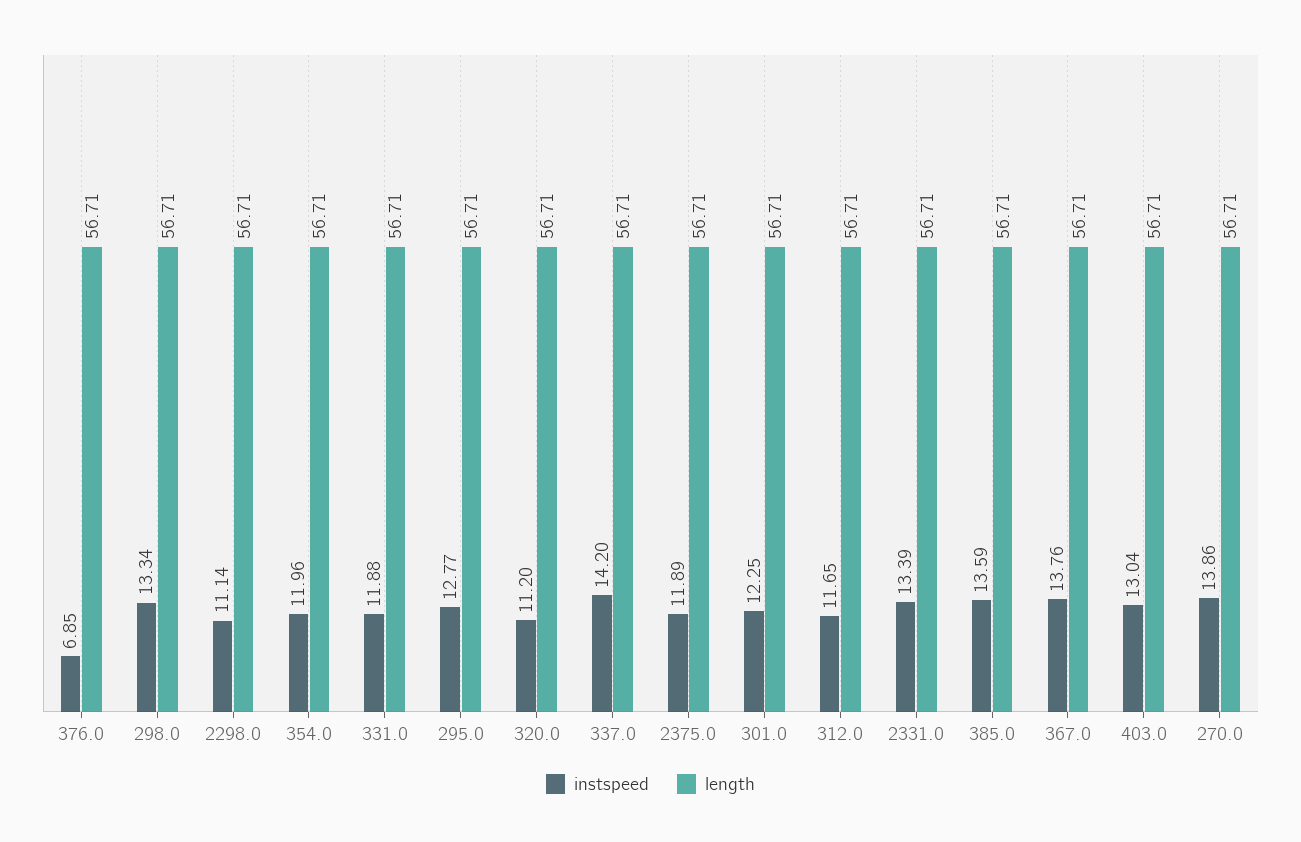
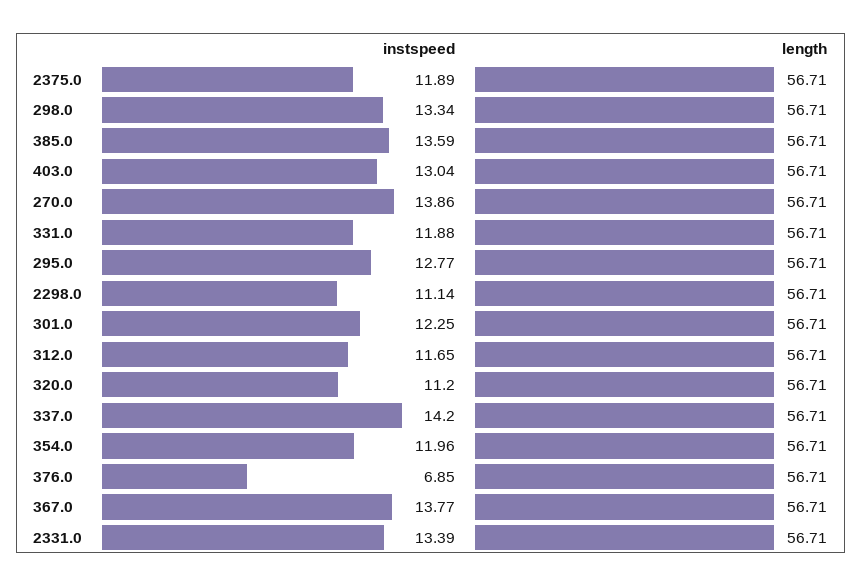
  {
    "instspeed": {
      "376.0": 6.85,
      "298.0": 13.34,
      "2298.0": 11.14,
      "354.0": 11.96,
      "331.0": 11.88,
      "295.0": 12.77,
      "320.0": 11.2,
      "337.0": 14.2,
      "2375.0": 11.89,
      "301.0": 12.25,
      "312.0": 11.65,
      "2331.0": 13.39,
      "385.0": 13.59,
-     "367.0": 13.76,
+     "367.0": 13.77,
      "403.0": 13.04,
      "270.0": 13.86
    },
    "length": {
      "376.0": 56.71,
      "298.0": 56.71,
      "2298.0": 56.71,
      "354.0": 56.71,
      "331.0": 56.71,
      "295.0": 56.71,
      "320.0": 56.71,
      "337.0": 56.71,
      "2375.0": 56.71,
      "301.0": 56.71,
      "312.0": 56.71,
      "2331.0": 56.71,
      "385.0": 56.71,
      "367.0": 56.71,
      "403.0": 56.71,
      "270.0": 56.71
    }
  }

